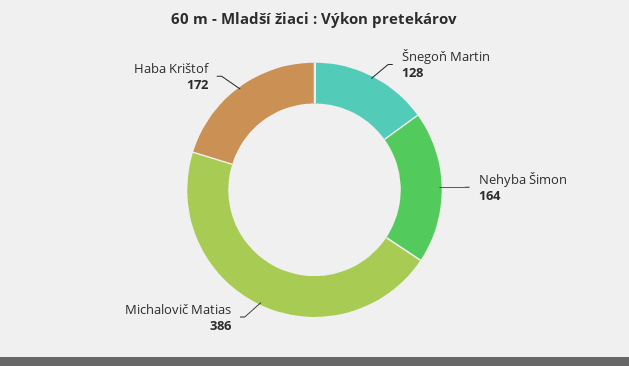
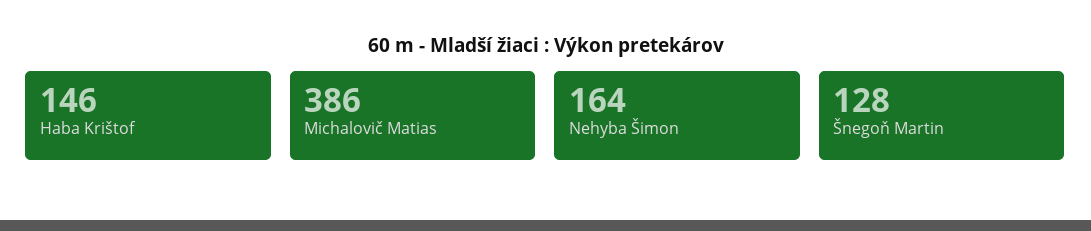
  {
    "Šnegoň Martin": 128,
    "Nehyba Šimon": 164,
    "Michalovič Matias": 386,
-   "Haba Krištof": 172
+   "Haba Krištof": 146
  }

